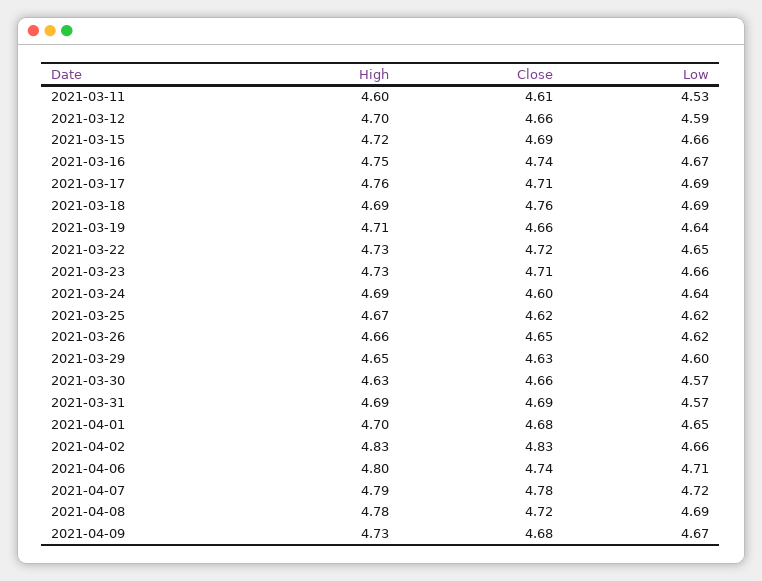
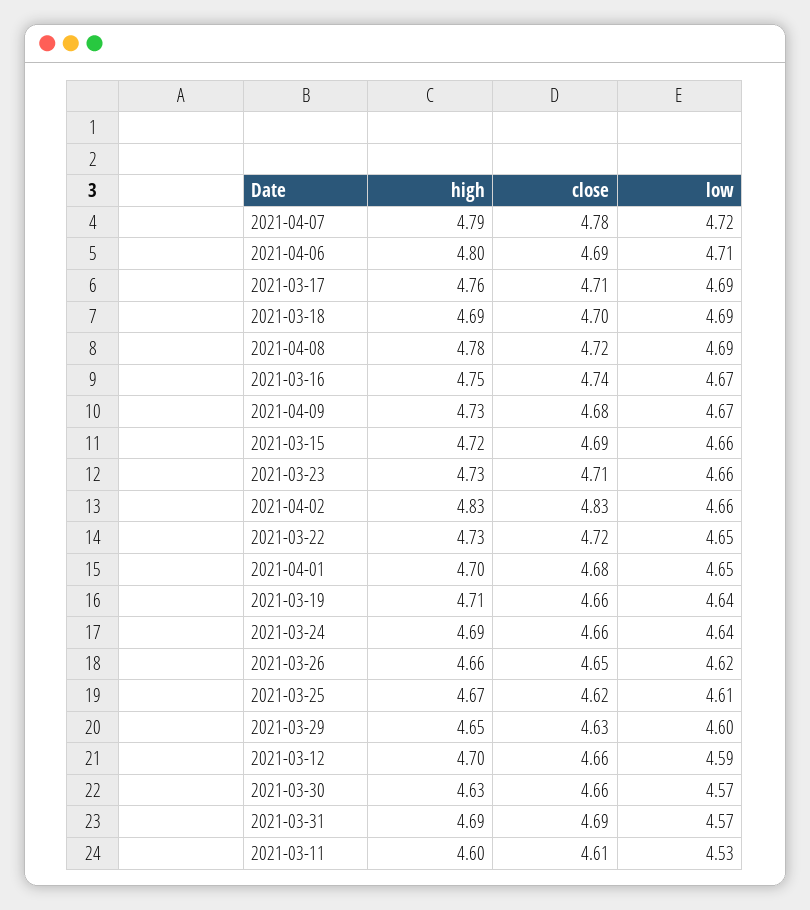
  {
    "High": {
      "2021-03-11": 4.6,
      "2021-03-12": 4.7,
      "2021-03-15": 4.72,
      "2021-03-16": 4.75,
      "2021-03-17": 4.76,
      "2021-03-18": 4.69,
      "2021-03-19": 4.71,
      "2021-03-22": 4.73,
      "2021-03-23": 4.73,
      "2021-03-24": 4.69,
      "2021-03-25": 4.67,
      "2021-03-26": 4.66,
      "2021-03-29": 4.65,
      "2021-03-30": 4.63,
      "2021-03-31": 4.69,
      "2021-04-01": 4.7,
      "2021-04-02": 4.83,
      "2021-04-06": 4.8,
      "2021-04-07": 4.79,
      "2021-04-08": 4.78,
      "2021-04-09": 4.73
    },
    "Close": {
      "2021-03-11": 4.61,
      "2021-03-12": 4.66,
      "2021-03-15": 4.69,
      "2021-03-16": 4.74,
      "2021-03-17": 4.71,
-     "2021-03-18": 4.76,
+     "2021-03-18": 4.7,
      "2021-03-19": 4.66,
      "2021-03-22": 4.72,
      "2021-03-23": 4.71,
-     "2021-03-24": 4.6,
+     "2021-03-24": 4.66,
      "2021-03-25": 4.62,
      "2021-03-26": 4.65,
      "2021-03-29": 4.63,
      "2021-03-30": 4.66,
      "2021-03-31": 4.69,
      "2021-04-01": 4.68,
      "2021-04-02": 4.83,
-     "2021-04-06": 4.74,
+     "2021-04-06": 4.69,
      "2021-04-07": 4.78,
      "2021-04-08": 4.72,
      "2021-04-09": 4.68
    },
    "Low": {
      "2021-03-11": 4.53,
      "2021-03-12": 4.59,
      "2021-03-15": 4.66,
      "2021-03-16": 4.67,
      "2021-03-17": 4.69,
      "2021-03-18": 4.69,
      "2021-03-19": 4.64,
      "2021-03-22": 4.65,
      "2021-03-23": 4.66,
      "2021-03-24": 4.64,
-     "2021-03-25": 4.62,
+     "2021-03-25": 4.61,
      "2021-03-26": 4.62,
      "2021-03-29": 4.6,
      "2021-03-30": 4.57,
      "2021-03-31": 4.57,
      "2021-04-01": 4.65,
      "2021-04-02": 4.66,
      "2021-04-06": 4.71,
      "2021-04-07": 4.72,
      "2021-04-08": 4.69,
      "2021-04-09": 4.67
    }
  }

